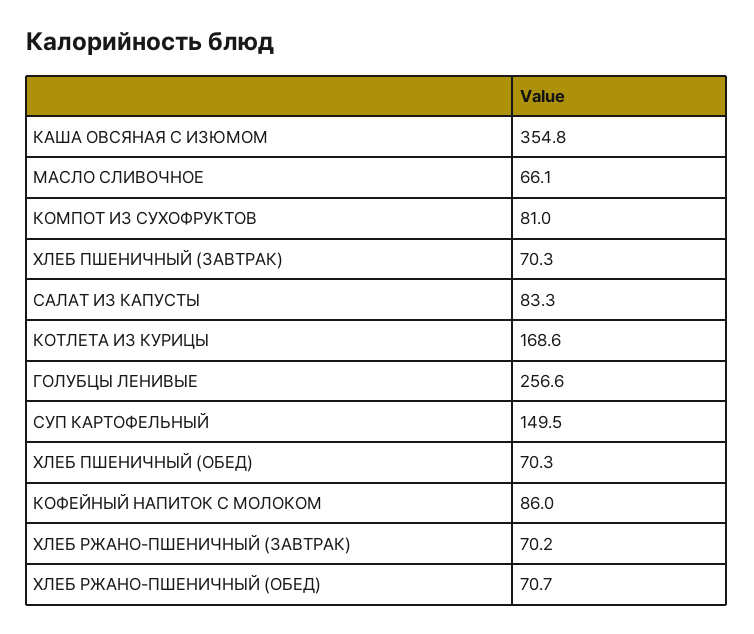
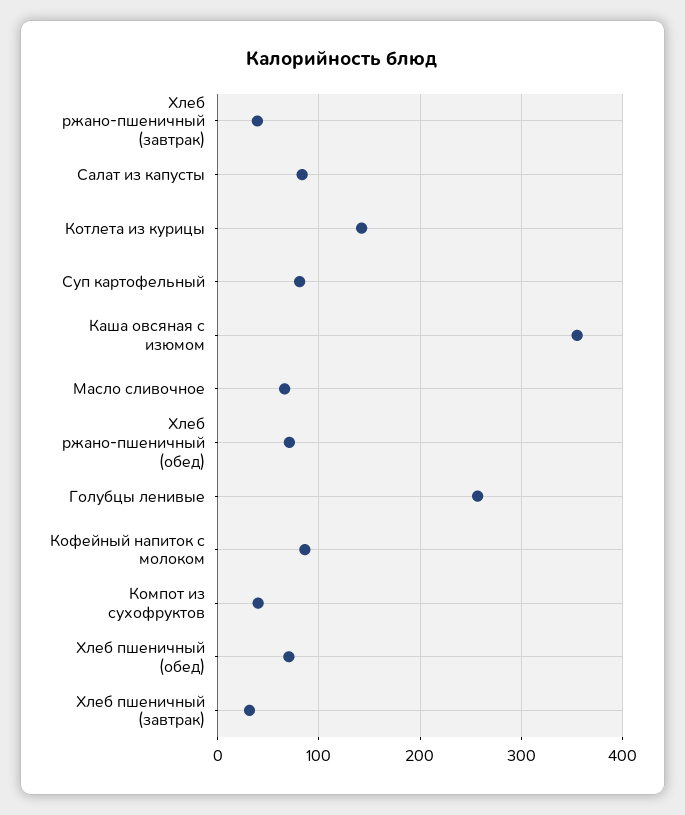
  {
    "КАША ОВСЯНАЯ С ИЗЮМОМ": 354.8,
    "МАСЛО СЛИВОЧНОЕ": 66.1,
-   "КОМПОТ ИЗ СУХОФРУКТОВ": 81,
+   "КОМПОТ ИЗ СУХОФРУКТОВ": 40,
-   "ХЛЕБ ПШЕНИЧНЫЙ (ЗАВТРАК)": 70.3,
+   "ХЛЕБ ПШЕНИЧНЫЙ (ЗАВТРАК)": 30,
    "САЛАТ ИЗ КАПУСТЫ": 83.3,
-   "КОТЛЕТА ИЗ КУРИЦЫ": 168.6,
+   "КОТЛЕТА ИЗ КУРИЦЫ": 140,
    "ГОЛУБЦЫ ЛЕНИВЫЕ": 256.6,
-   "СУП КАРТОФЕЛЬНЫЙ": 149.5,
+   "СУП КАРТОФЕЛЬНЫЙ": 80,
    "ХЛЕБ ПШЕНИЧНЫЙ (ОБЕД)": 70.3,
    "КОФЕЙНЫЙ НАПИТОК С МОЛОКОМ": 86,
-   "ХЛЕБ РЖАНО-ПШЕНИЧНЫЙ (ЗАВТРАК)": 70.2,
+   "ХЛЕБ РЖАНО-ПШЕНИЧНЫЙ (ЗАВТРАК)": 40,
    "ХЛЕБ РЖАНО-ПШЕНИЧНЫЙ (ОБЕД)": 70.7
  }

